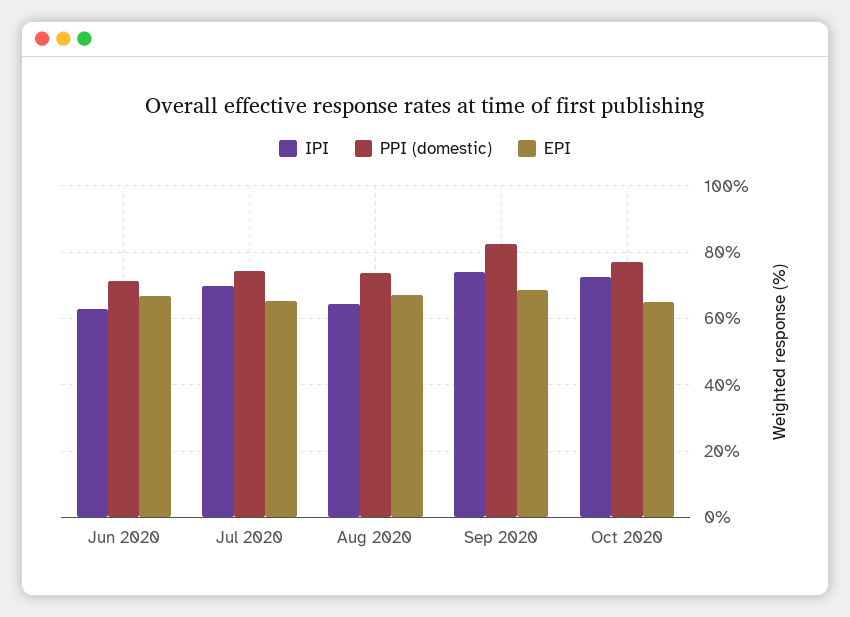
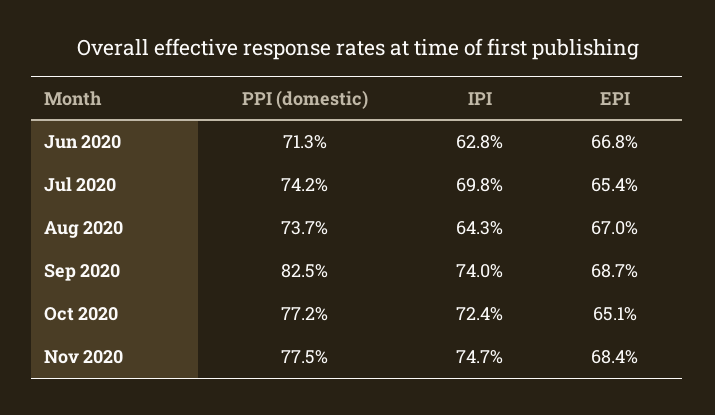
  {
    "IPI": {
      "Jun 2020": 62.8,
      "Jul 2020": 69.8,
      "Aug 2020": 64.3,
      "Sep 2020": 74,
-     "Oct 2020": 72.4
+     "Oct 2020": 72.4,
+     "Nov 2020": 74.7
    },
    "PPI (domestic)": {
      "Jun 2020": 71.3,
      "Jul 2020": 74.2,
      "Aug 2020": 73.7,
      "Sep 2020": 82.5,
-     "Oct 2020": 77.2
+     "Oct 2020": 77.2,
+     "Nov 2020": 77.5
    },
    "EPI": {
      "Jun 2020": 66.8,
      "Jul 2020": 65.4,
      "Aug 2020": 67,
      "Sep 2020": 68.7,
-     "Oct 2020": 65.1
+     "Oct 2020": 65.1,
+     "Nov 2020": 68.4
    }
  }

